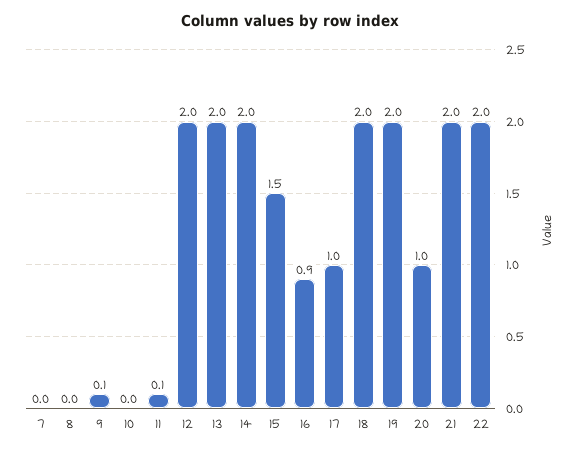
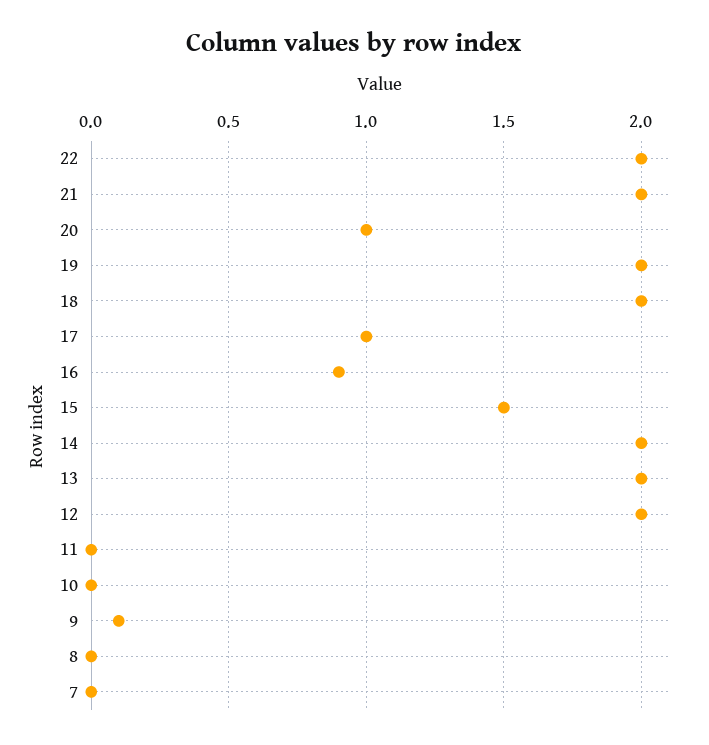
  {
    "7": 0,
    "8": 0,
    "9": 0.1,
    "10": 0,
-   "11": 0.1,
+   "11": 0,
    "12": 2,
    "13": 2,
    "14": 2,
    "15": 1.5,
    "16": 0.9,
    "17": 1,
    "18": 2,
    "19": 2,
    "20": 1,
    "21": 2,
    "22": 2
  }

